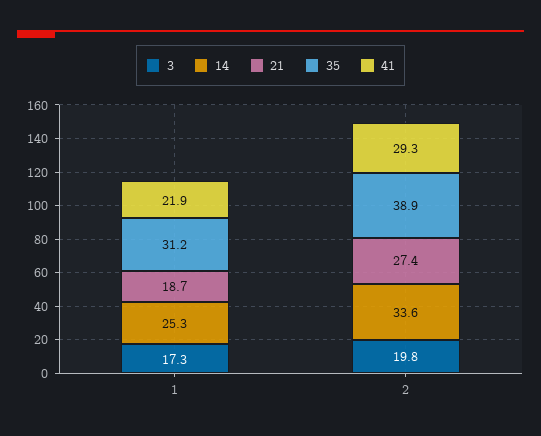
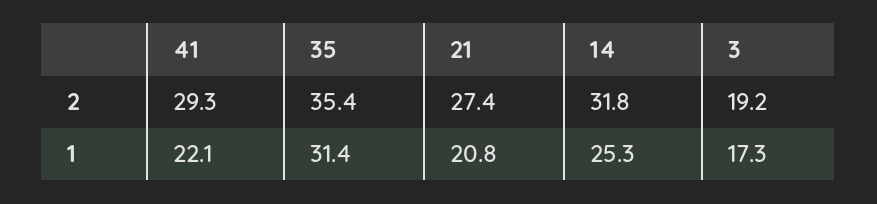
  {
    "3": {
      "1": 17.3,
-     "2": 19.8
+     "2": 19.2
    },
    "14": {
      "1": 25.3,
-     "2": 33.6
+     "2": 31.8
    },
    "21": {
-     "1": 18.7,
+     "1": 20.8,
      "2": 27.4
    },
    "35": {
-     "1": 31.2,
+     "1": 31.4,
-     "2": 38.9
+     "2": 35.4
    },
    "41": {
-     "1": 21.9,
+     "1": 22.1,
      "2": 29.3
    }
  }

